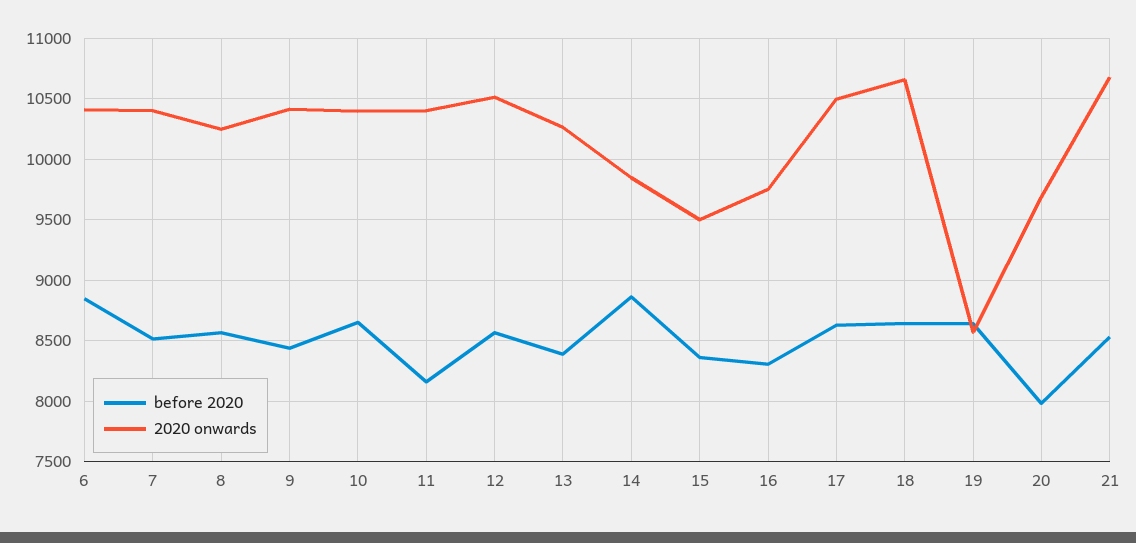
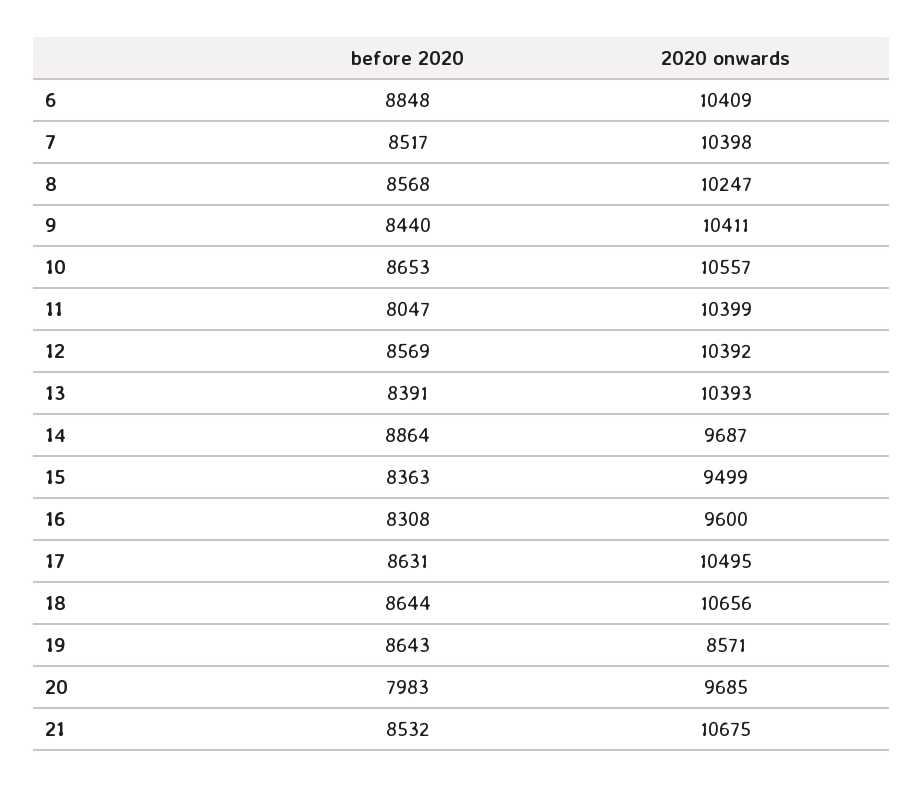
  {
    "before 2020": {
      "6": 8848,
      "7": 8517,
      "8": 8568,
      "9": 8440,
      "10": 8653,
-     "11": 8150,
+     "11": 8047,
      "12": 8569,
      "13": 8391,
      "14": 8864,
      "15": 8363,
      "16": 8308,
      "17": 8631,
      "18": 8644,
      "19": 8643,
      "20": 7983,
      "21": 8532
    },
    "2020 onwards": {
      "6": 10409,
      "7": 10398,
      "8": 10247,
      "9": 10411,
-     "10": 10400,
+     "10": 10557,
      "11": 10399,
-     "12": 10500,
+     "12": 10392,
-     "13": 10250,
+     "13": 10393,
-     "14": 9850,
+     "14": 9687,
      "15": 9499,
-     "16": 9750,
+     "16": 9600,
      "17": 10495,
      "18": 10656,
      "19": 8571,
      "20": 9685,
      "21": 10675
    }
  }

